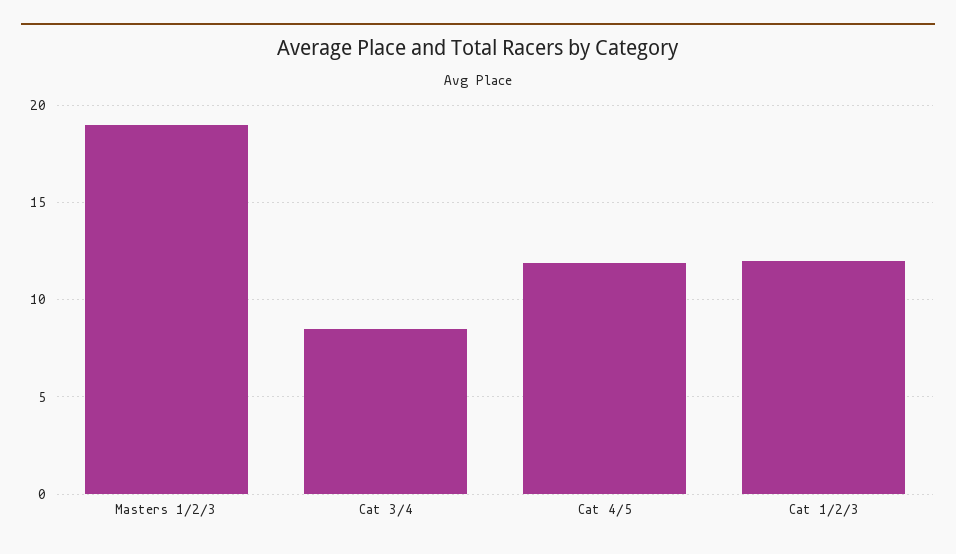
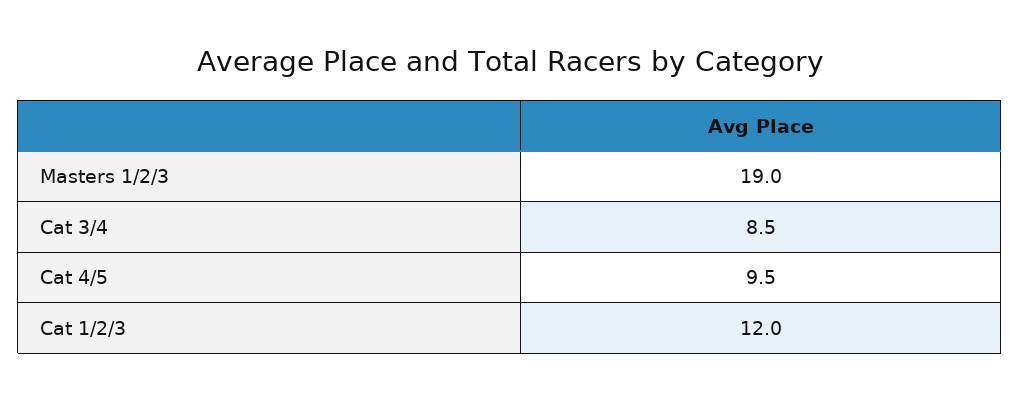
  {
    "Masters 1/2/3": 19,
    "Cat 3/4": 8.5,
-   "Cat 4/5": 12,
+   "Cat 4/5": 9.5,
    "Cat 1/2/3": 12
  }

